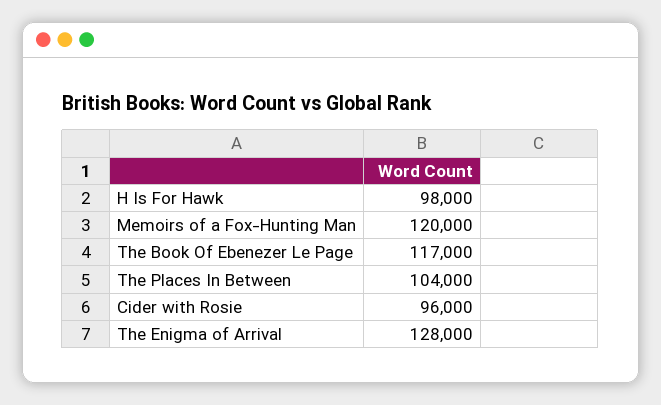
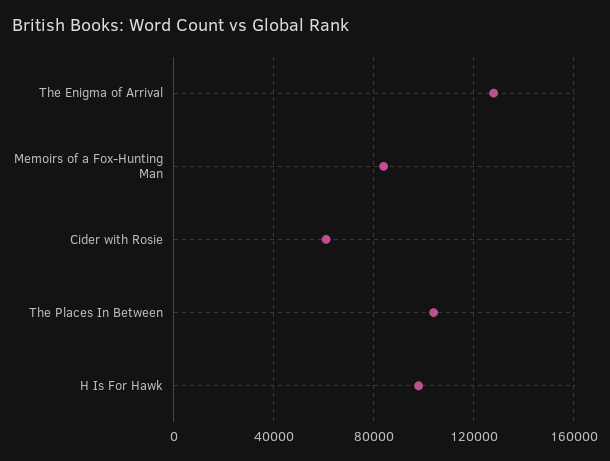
  {
    "H Is For Hawk": 98000,
-   "Memoirs of a Fox-Hunting Man": 120000,
+   "Memoirs of a Fox-Hunting Man": 85000,
-   "The Book Of Ebenezer Le Page": 117000,
    "The Places In Between": 104000,
-   "Cider with Rosie": 96000,
+   "Cider with Rosie": 60000,
    "The Enigma of Arrival": 128000
  }

